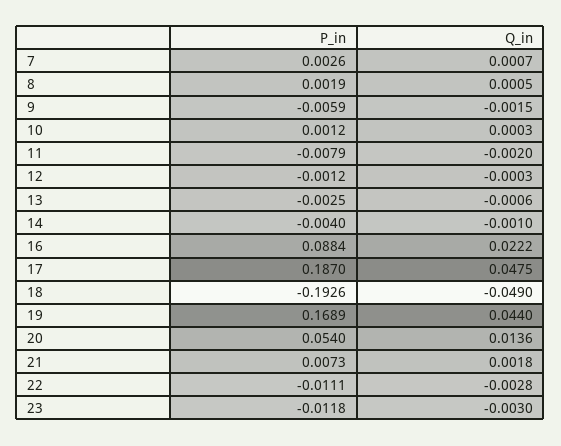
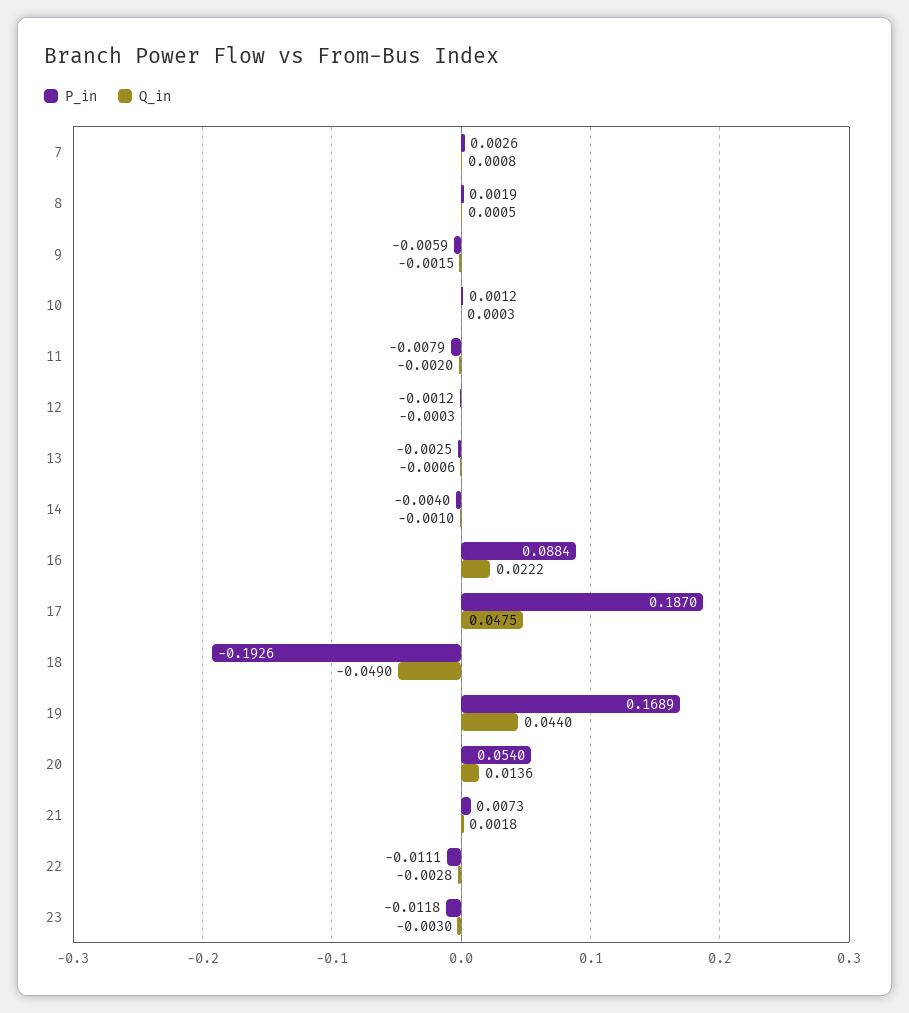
  {
    "P_in": {
      "7": 0.0026,
      "8": 0.0019,
      "9": -0.0059,
      "10": 0.0012,
      "11": -0.0079,
      "12": -0.0012,
      "13": -0.0025,
      "14": -0.004,
      "16": 0.0884,
      "17": 0.187,
      "18": -0.1926,
      "19": 0.1689,
      "20": 0.054,
      "21": 0.0073,
      "22": -0.0111,
      "23": -0.0118
    },
    "Q_in": {
-     "7": 0.0007,
+     "7": 0.0008,
      "8": 0.0005,
      "9": -0.0015,
      "10": 0.0003,
      "11": -0.002,
      "12": -0.0003,
      "13": -0.0006,
      "14": -0.001,
      "16": 0.0222,
      "17": 0.0475,
      "18": -0.049,
      "19": 0.044,
      "20": 0.0136,
      "21": 0.0018,
      "22": -0.0028,
      "23": -0.003
    }
  }

